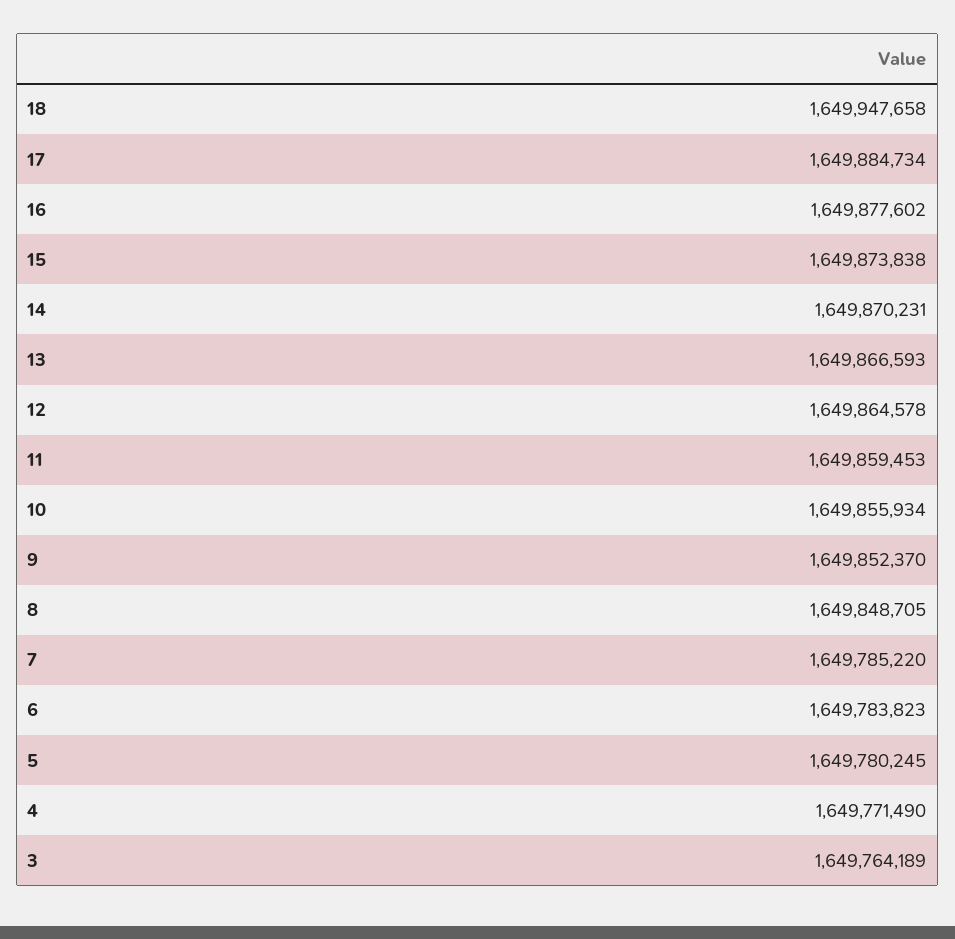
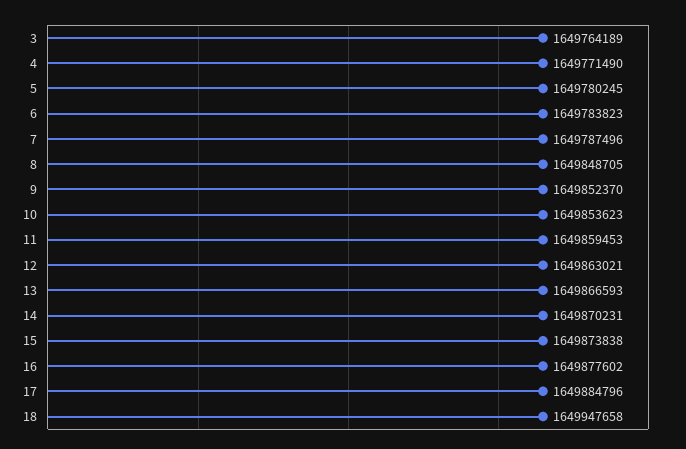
  {
    "18": 1649947658,
-   "17": 1649884734,
+   "17": 1649884796,
    "16": 1649877602,
    "15": 1649873838,
    "14": 1649870231,
    "13": 1649866593,
-   "12": 1649864578,
+   "12": 1649863021,
    "11": 1649859453,
-   "10": 1649855934,
+   "10": 1649853623,
    "9": 1649852370,
    "8": 1649848705,
-   "7": 1649785220,
+   "7": 1649787496,
    "6": 1649783823,
    "5": 1649780245,
    "4": 1649771490,
    "3": 1649764189
  }

